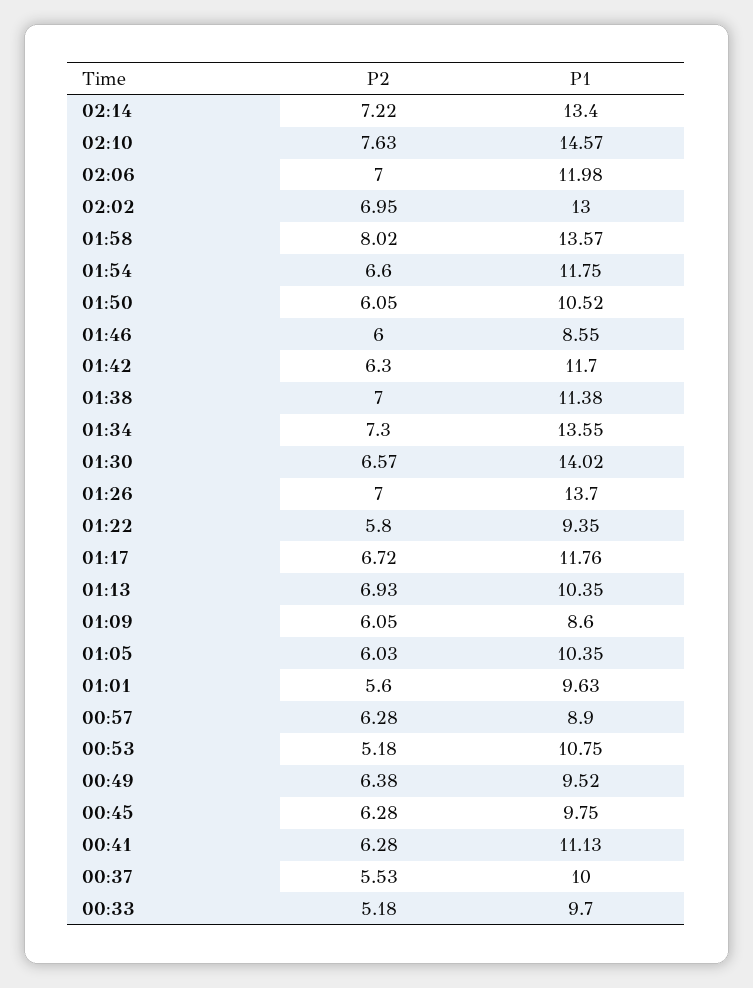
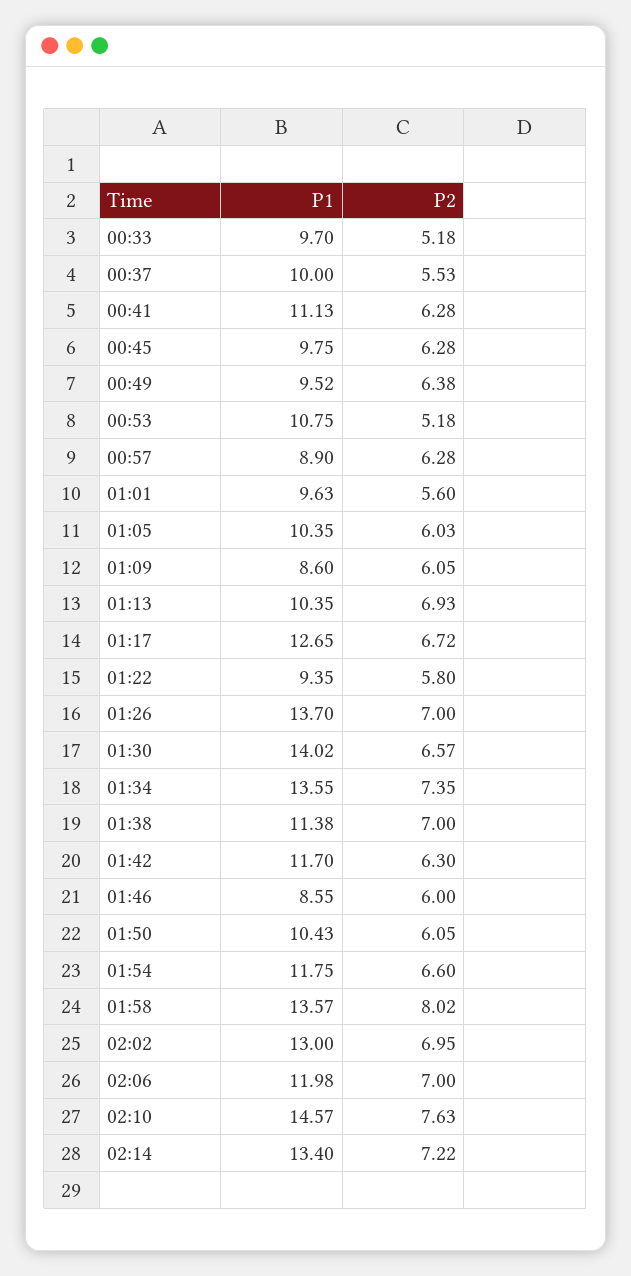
  {
    "P2": {
      "02:14": 7.22,
      "02:10": 7.63,
      "02:06": 7,
      "02:02": 6.95,
      "01:58": 8.02,
      "01:54": 6.6,
      "01:50": 6.05,
      "01:46": 6,
      "01:42": 6.3,
      "01:38": 7,
-     "01:34": 7.3,
+     "01:34": 7.35,
      "01:30": 6.57,
      "01:26": 7,
      "01:22": 5.8,
      "01:17": 6.72,
      "01:13": 6.93,
      "01:09": 6.05,
      "01:05": 6.03,
      "01:01": 5.6,
      "00:57": 6.28,
      "00:53": 5.18,
      "00:49": 6.38,
      "00:45": 6.28,
      "00:41": 6.28,
      "00:37": 5.53,
      "00:33": 5.18
    },
    "P1": {
      "02:14": 13.4,
      "02:10": 14.57,
      "02:06": 11.98,
      "02:02": 13,
      "01:58": 13.57,
      "01:54": 11.75,
-     "01:50": 10.52,
+     "01:50": 10.43,
      "01:46": 8.55,
      "01:42": 11.7,
      "01:38": 11.38,
      "01:34": 13.55,
      "01:30": 14.02,
      "01:26": 13.7,
      "01:22": 9.35,
-     "01:17": 11.76,
+     "01:17": 12.65,
      "01:13": 10.35,
      "01:09": 8.6,
      "01:05": 10.35,
      "01:01": 9.63,
      "00:57": 8.9,
      "00:53": 10.75,
      "00:49": 9.52,
      "00:45": 9.75,
      "00:41": 11.13,
      "00:37": 10,
      "00:33": 9.7
    }
  }

